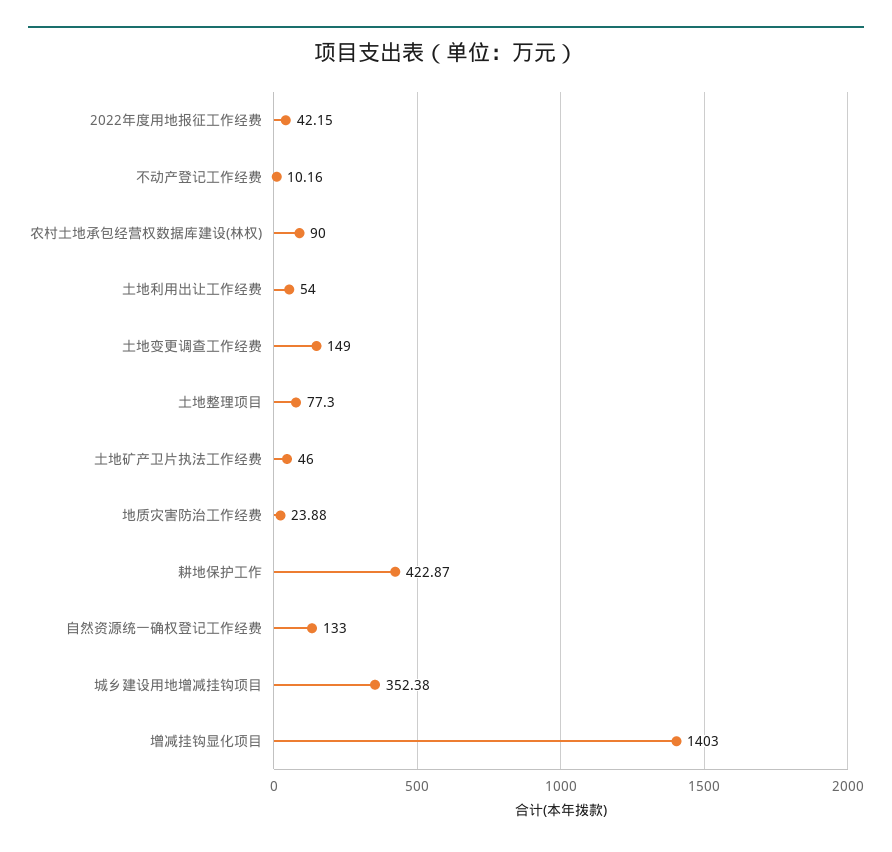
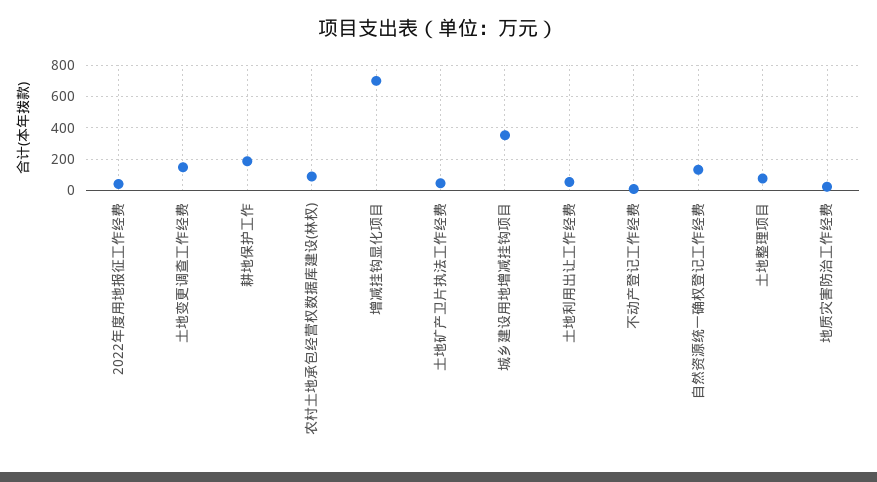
  {
    "2022年度用地报征工作经费": 42.15,
    "不动产登记工作经费": 10.16,
    "农村土地承包经营权数据库建设(林权)": 90,
    "土地利用出让工作经费": 54,
    "土地变更调查工作经费": 149,
    "土地整理项目": 77.3,
    "土地矿产卫片执法工作经费": 46,
    "地质灾害防治工作经费": 23.88,
-   "耕地保护工作": 422.87,
+   "耕地保护工作": 200,
    "自然资源统一确权登记工作经费": 133,
    "城乡建设用地增减挂钩项目": 352.38,
-   "增减挂钩显化项目": 1403
+   "增减挂钩显化项目": 700
  }

